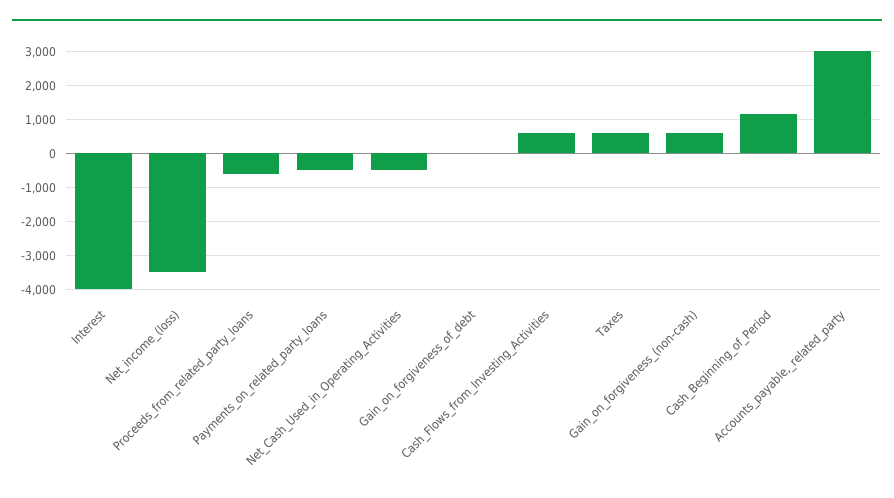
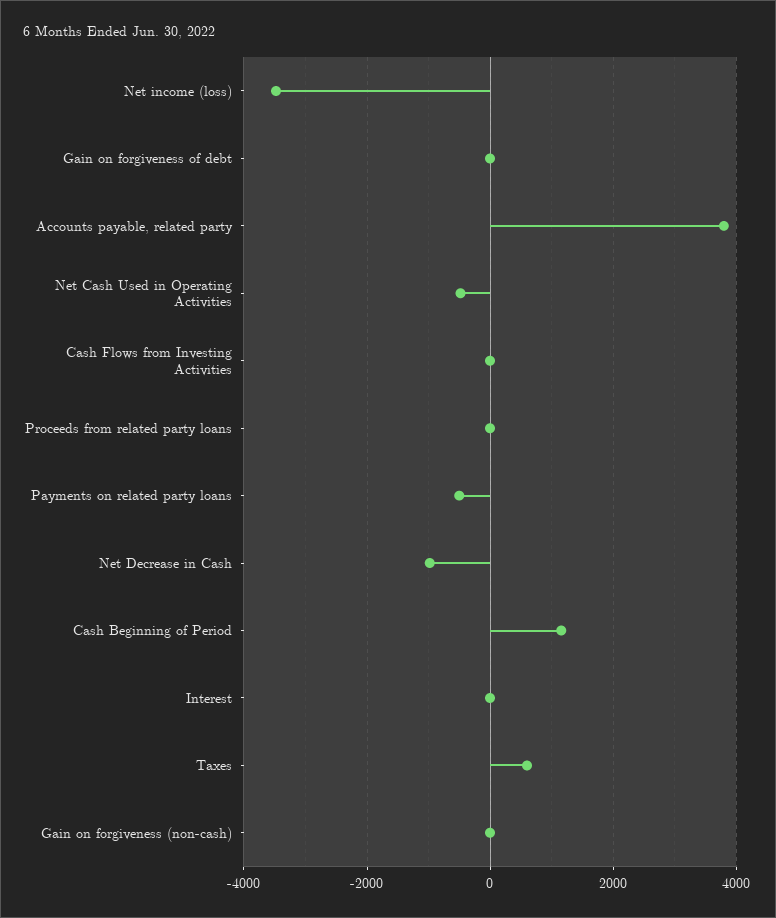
  {
-   "Interest": -4000,
+   "Interest": 0,
    "Net_income_(loss)": -3400,
-   "Proceeds_from_related_party_loans": -600,
+   "Proceeds_from_related_party_loans": 0,
    "Payments_on_related_party_loans": -600,
    "Net_Cash_Used_in_Operating_Activities": -400,
    "Gain_on_forgiveness_of_debt": 0,
-   "Cash_Flows_from_Investing_Activities": 600,
+   "Cash_Flows_from_Investing_Activities": 0,
    "Taxes": 600,
-   "Gain_on_forgiveness_(non-cash)": 600,
+   "Gain_on_forgiveness_(non-cash)": 0,
    "Cash_Beginning_of_Period": 1200,
-   "Accounts_payable,_related_party": 3000
+   "Accounts_payable,_related_party": 3800,
+   "Net Decrease in Cash": -1000
  }

